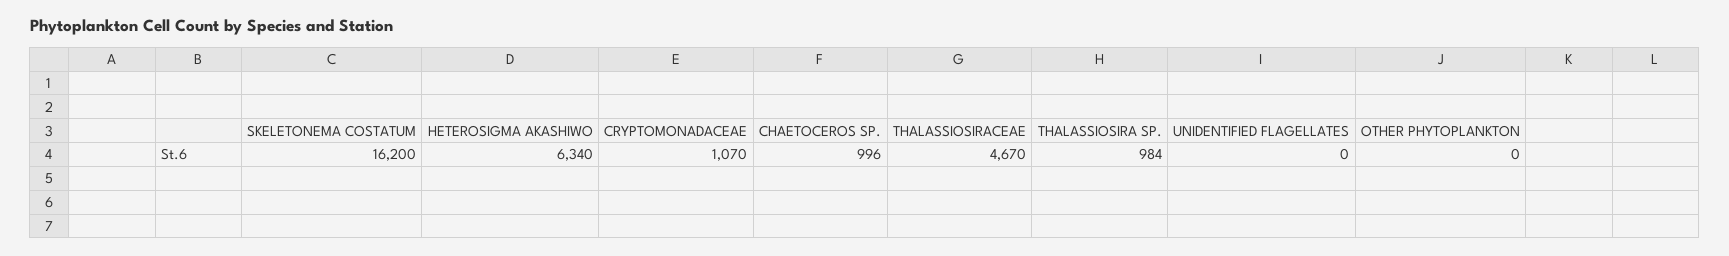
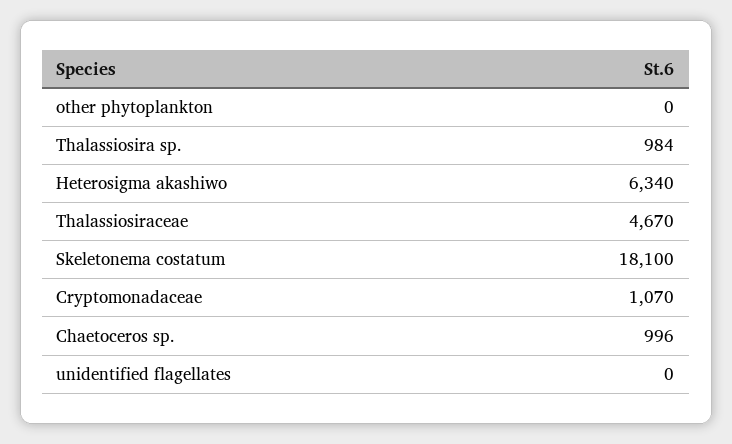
  {
-   "SKELETONEMA COSTATUM": 16200,
+   "SKELETONEMA COSTATUM": 18100,
    "HETEROSIGMA AKASHIWO": 6340,
    "CRYPTOMONADACEAE": 1070,
    "CHAETOCEROS SP.": 996,
    "THALASSIOSIRACEAE": 4670,
    "THALASSIOSIRA SP.": 984,
    "UNIDENTIFIED FLAGELLATES": 0,
    "OTHER PHYTOPLANKTON": 0
  }

